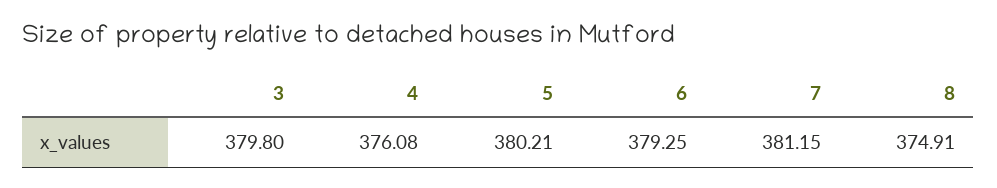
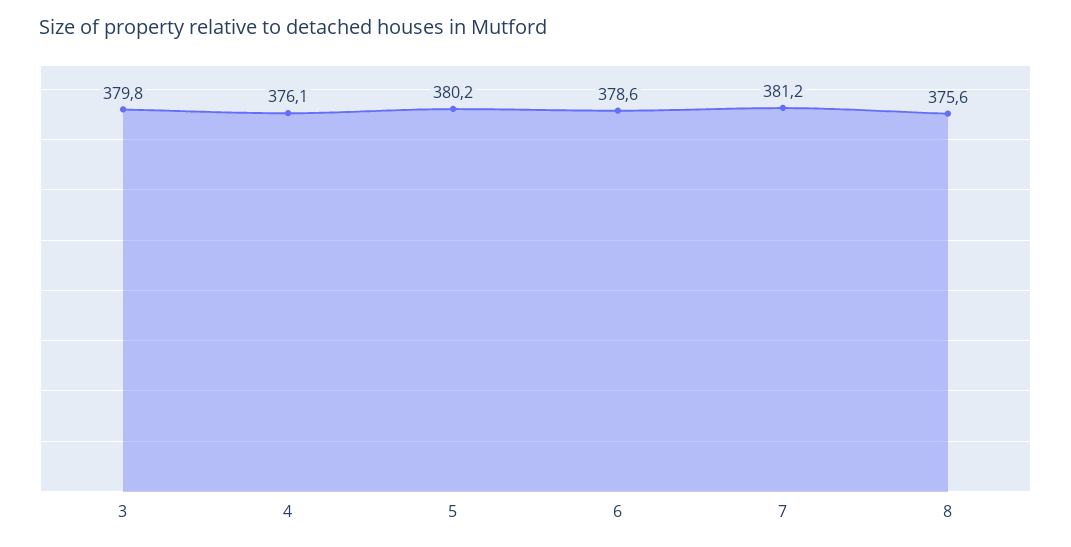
  {
    "3": 379.8,
    "4": 376.08,
    "5": 380.21,
-   "6": 379.25,
+   "6": 378.6,
    "7": 381.15,
-   "8": 374.91
+   "8": 375.6
  }

